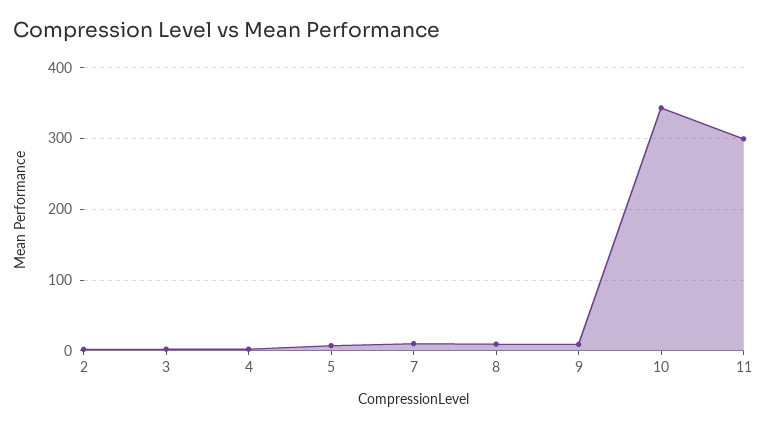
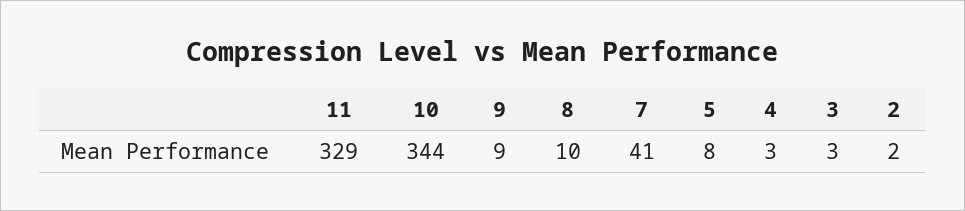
  {
    "2": 2,
    "3": 3,
    "4": 3,
    "5": 8,
-   "7": 10,
+   "7": 41,
    "8": 10,
    "9": 9,
    "10": 344,
-   "11": 300
+   "11": 329
  }

